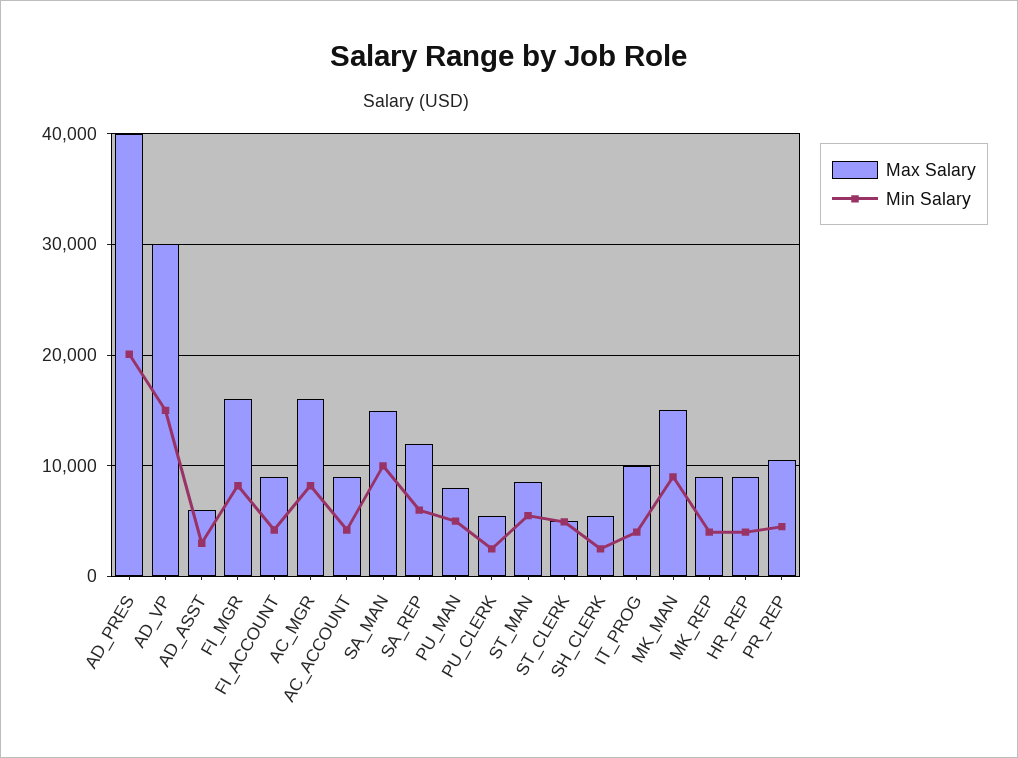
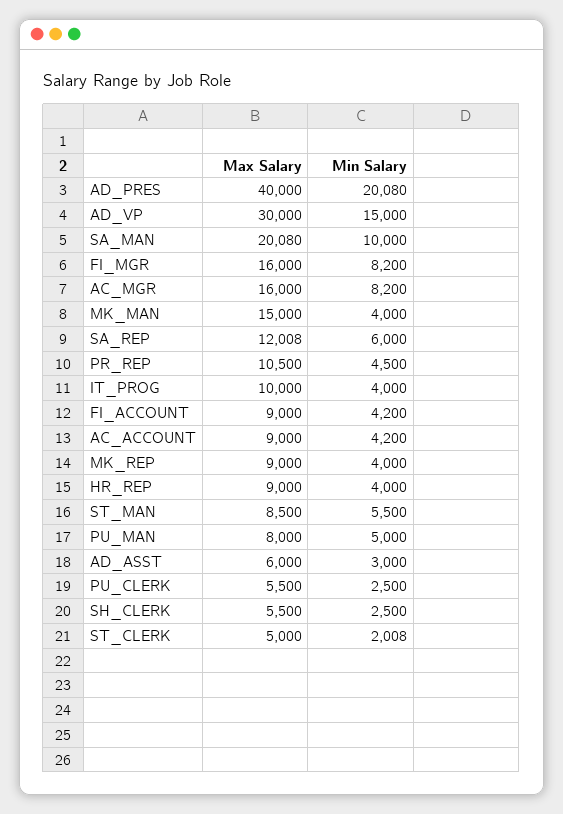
  {
    "Max Salary": {
      "AD_PRES": 40000,
      "AD_VP": 30000,
      "AD_ASST": 6000,
      "FI_MGR": 16000,
      "FI_ACCOUNT": 9000,
      "AC_MGR": 16000,
      "AC_ACCOUNT": 9000,
-     "SA_MAN": 15000,
+     "SA_MAN": 20080,
      "SA_REP": 12008,
      "PU_MAN": 8000,
      "PU_CLERK": 5500,
      "ST_MAN": 8500,
      "ST_CLERK": 5000,
      "SH_CLERK": 5500,
      "IT_PROG": 10000,
      "MK_MAN": 15000,
      "MK_REP": 9000,
      "HR_REP": 9000,
      "PR_REP": 10500
    },
    "Min Salary": {
      "AD_PRES": 20080,
      "AD_VP": 15000,
      "AD_ASST": 3000,
      "FI_MGR": 8200,
      "FI_ACCOUNT": 4200,
      "AC_MGR": 8200,
      "AC_ACCOUNT": 4200,
      "SA_MAN": 10000,
      "SA_REP": 6000,
      "PU_MAN": 5000,
      "PU_CLERK": 2500,
      "ST_MAN": 5500,
-     "ST_CLERK": 5000,
+     "ST_CLERK": 2008,
      "SH_CLERK": 2500,
      "IT_PROG": 4000,
-     "MK_MAN": 9000,
+     "MK_MAN": 4000,
      "MK_REP": 4000,
      "HR_REP": 4000,
      "PR_REP": 4500
    }
  }

